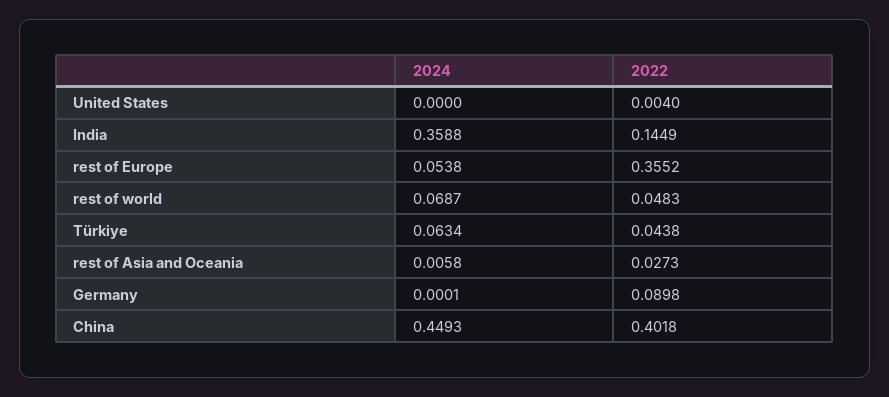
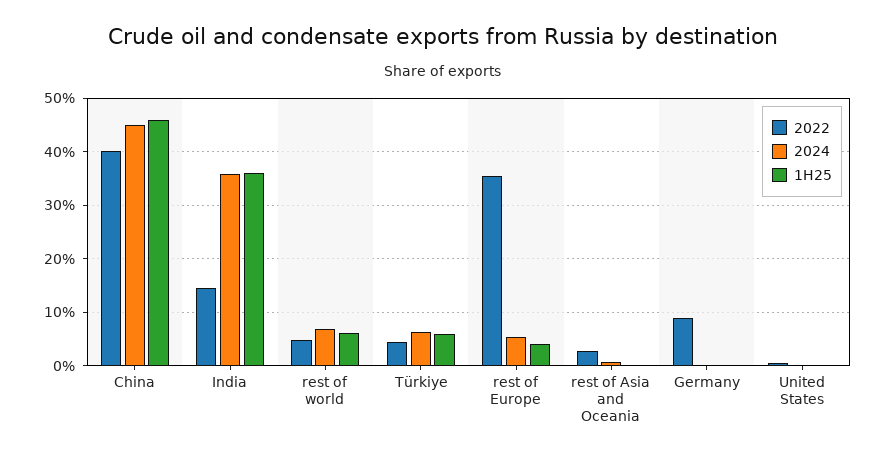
  {
    "2024": {
      "United States": 0,
      "India": 0.3588,
      "rest of Europe": 0.0538,
      "rest of world": 0.0687,
      "Türkiye": 0.0634,
      "rest of Asia and Oceania": 0.0058,
      "Germany": 0.0001,
      "China": 0.4493
    },
    "2022": {
      "United States": 0.004,
      "India": 0.1449,
      "rest of Europe": 0.3552,
      "rest of world": 0.0483,
      "Türkiye": 0.0438,
      "rest of Asia and Oceania": 0.0273,
      "Germany": 0.0898,
      "China": 0.4018
-   }
+   },
+   "1H25": {
+     "China": 0.46,
+     "India": 0.36,
+     "rest of world": 0.06,
+     "Türkiye": 0.06,
+     "rest of Europe": 0.04,
+     "rest of Asia and Oceania": 0,
+     "Germany": 0,
+     "United States": 0
+   }
  }

